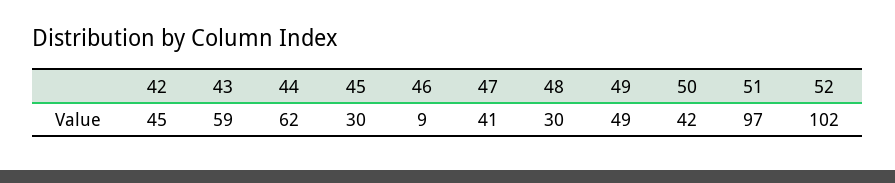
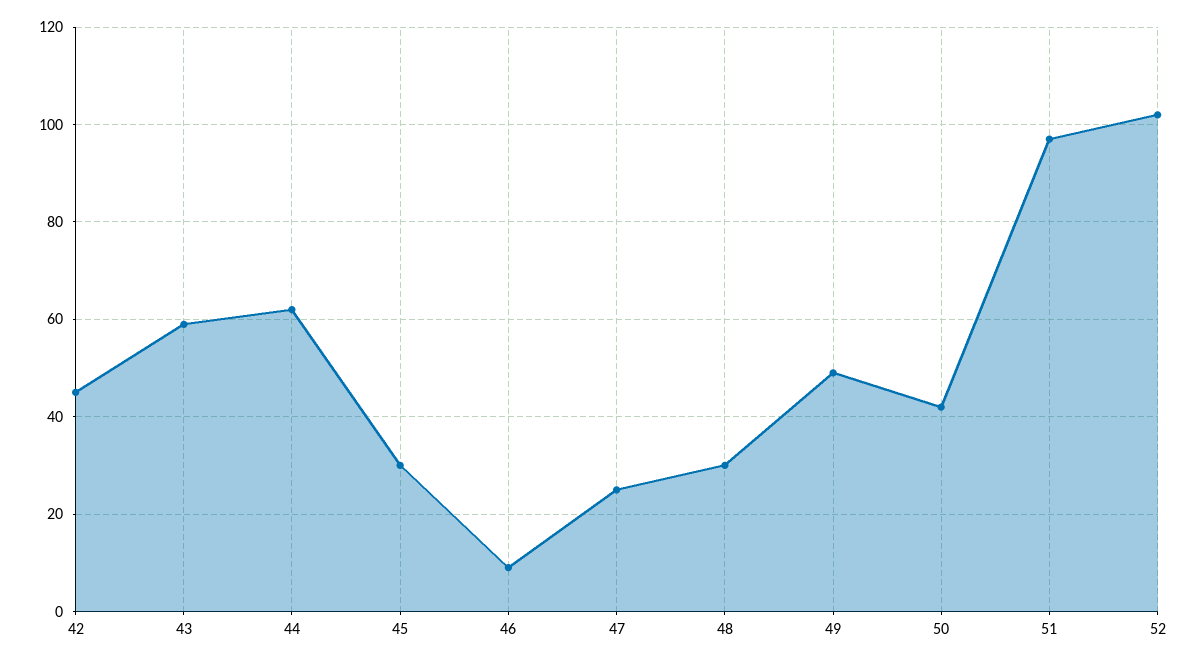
  {
    "42": 45,
    "43": 59,
    "44": 62,
    "45": 30,
    "46": 9,
-   "47": 41,
+   "47": 25,
    "48": 30,
    "49": 49,
    "50": 42,
    "51": 97,
    "52": 102
  }

